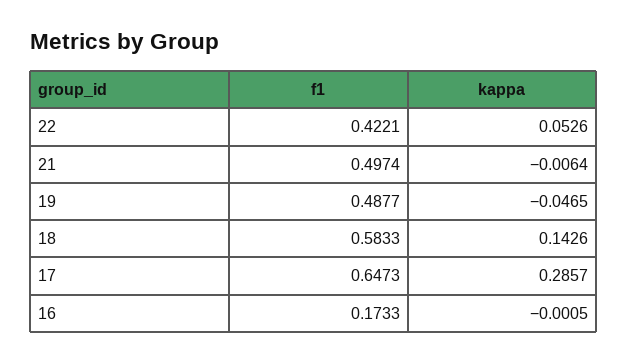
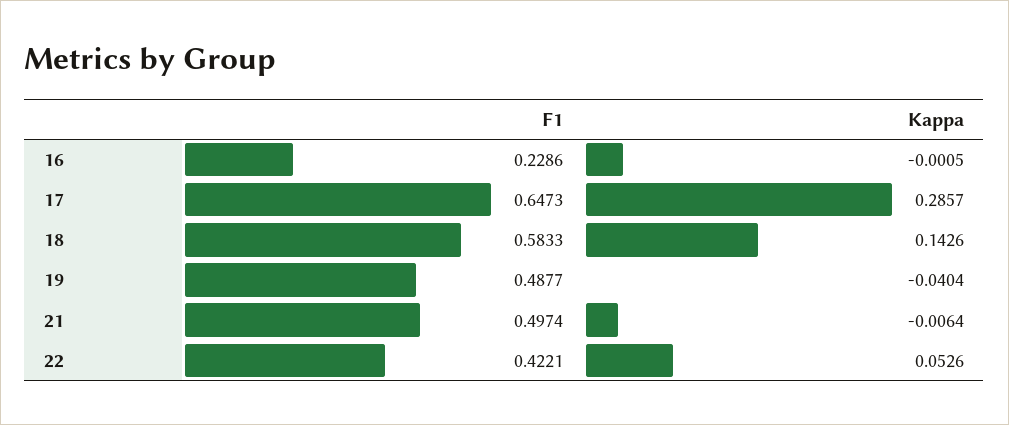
  {
    "f1": {
      "22": 0.4221,
      "21": 0.4974,
      "19": 0.4877,
      "18": 0.5833,
      "17": 0.6473,
-     "16": 0.1733
+     "16": 0.2286
    },
    "kappa": {
      "22": 0.0526,
      "21": -0.0064,
-     "19": -0.0465,
+     "19": -0.0404,
      "18": 0.1426,
      "17": 0.2857,
      "16": -0.0005
    }
  }

